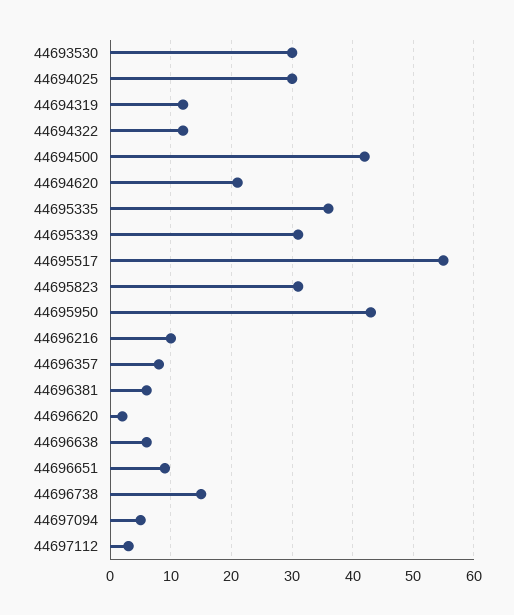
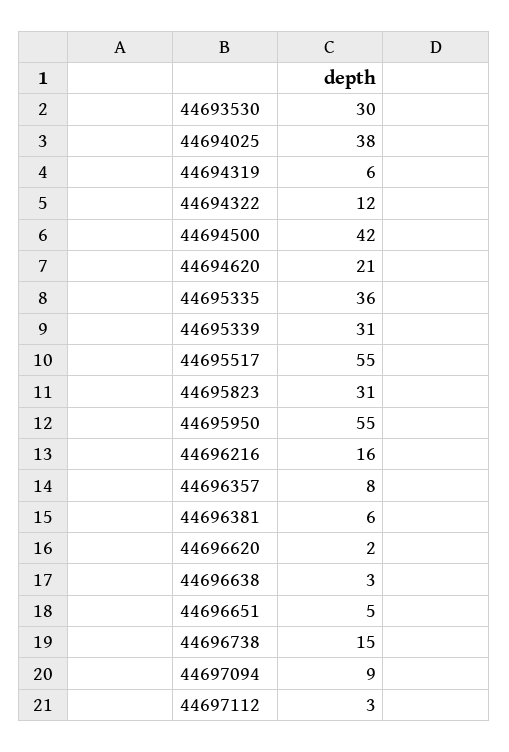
  {
    "44693530": 30,
-   "44694025": 30,
+   "44694025": 38,
-   "44694319": 12,
+   "44694319": 6,
    "44694322": 12,
    "44694500": 42,
    "44694620": 21,
    "44695335": 36,
    "44695339": 31,
    "44695517": 55,
    "44695823": 31,
-   "44695950": 43,
+   "44695950": 55,
-   "44696216": 10,
+   "44696216": 16,
    "44696357": 8,
    "44696381": 6,
    "44696620": 2,
-   "44696638": 6,
+   "44696638": 3,
-   "44696651": 9,
+   "44696651": 5,
    "44696738": 15,
-   "44697094": 5,
+   "44697094": 9,
    "44697112": 3
  }

